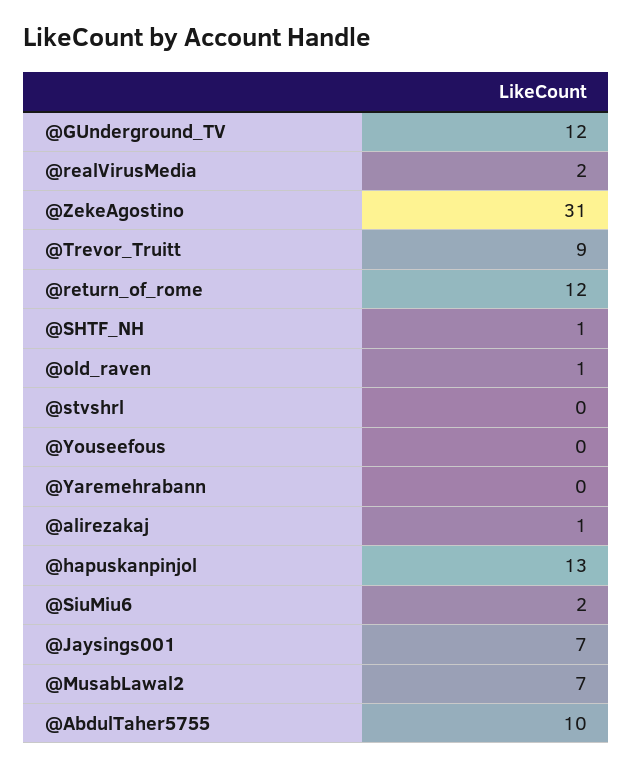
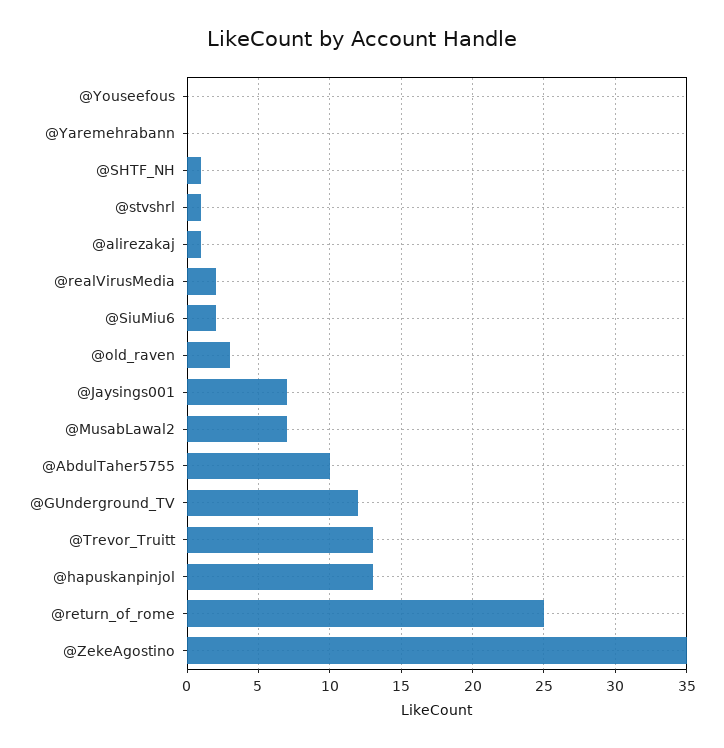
  {
    "@GUnderground_TV": 12,
    "@realVirusMedia": 2,
-   "@ZekeAgostino": 31,
+   "@ZekeAgostino": 35,
-   "@Trevor_Truitt": 9,
+   "@Trevor_Truitt": 13,
-   "@return_of_rome": 12,
+   "@return_of_rome": 25,
    "@SHTF_NH": 1,
-   "@old_raven": 1,
+   "@old_raven": 3,
-   "@stvshrl": 0,
+   "@stvshrl": 1,
    "@Youseefous": 0,
    "@Yaremehrabann": 0,
    "@alirezakaj": 1,
    "@hapuskanpinjol": 13,
    "@SiuMiu6": 2,
    "@Jaysings001": 7,
    "@MusabLawal2": 7,
    "@AbdulTaher5755": 10
  }

